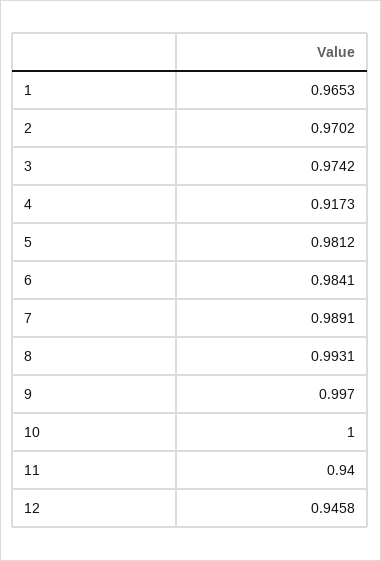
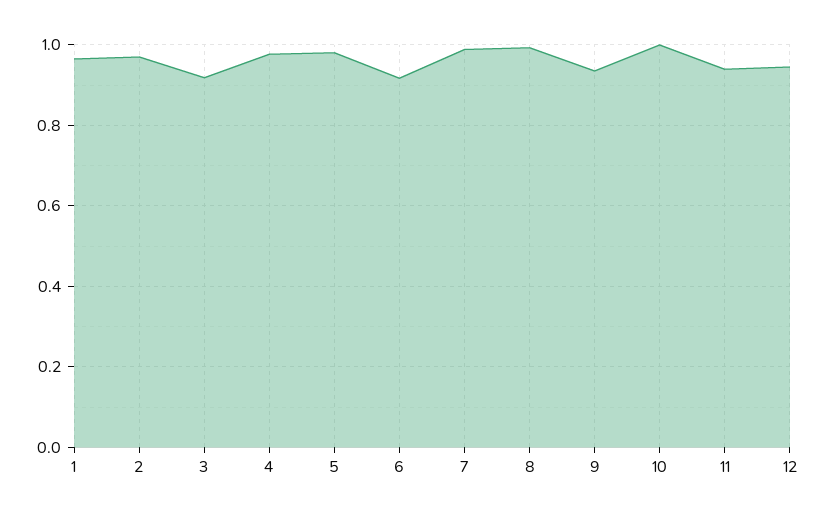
  {
    "1": 0.9653,
    "2": 0.9702,
-   "3": 0.9742,
+   "3": 0.92,
-   "4": 0.9173,
+   "4": 0.98,
    "5": 0.9812,
-   "6": 0.9841,
+   "6": 0.92,
    "7": 0.9891,
    "8": 0.9931,
-   "9": 0.997,
+   "9": 0.94,
    "10": 1,
    "11": 0.94,
    "12": 0.9458
  }

